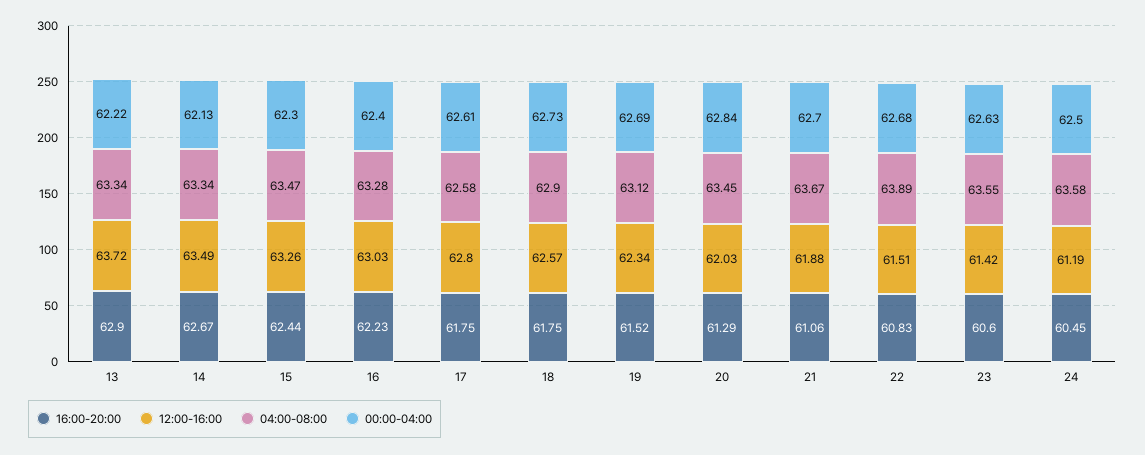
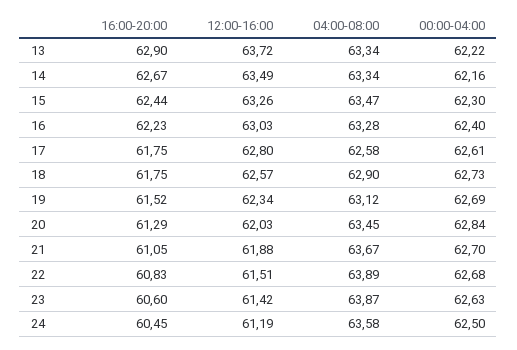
  {
    "16:00-20:00": {
      "13": 62.9,
      "14": 62.67,
      "15": 62.44,
      "16": 62.23,
      "17": 61.75,
      "18": 61.75,
      "19": 61.52,
      "20": 61.29,
-     "21": 61.06,
+     "21": 61.05,
      "22": 60.83,
      "23": 60.6,
      "24": 60.45
    },
    "12:00-16:00": {
      "13": 63.72,
      "14": 63.49,
      "15": 63.26,
      "16": 63.03,
      "17": 62.8,
      "18": 62.57,
      "19": 62.34,
      "20": 62.03,
      "21": 61.88,
      "22": 61.51,
      "23": 61.42,
      "24": 61.19
    },
    "04:00-08:00": {
      "13": 63.34,
      "14": 63.34,
      "15": 63.47,
      "16": 63.28,
      "17": 62.58,
      "18": 62.9,
      "19": 63.12,
      "20": 63.45,
      "21": 63.67,
      "22": 63.89,
-     "23": 63.55,
+     "23": 63.87,
      "24": 63.58
    },
    "00:00-04:00": {
      "13": 62.22,
-     "14": 62.13,
+     "14": 62.16,
      "15": 62.3,
      "16": 62.4,
      "17": 62.61,
      "18": 62.73,
      "19": 62.69,
      "20": 62.84,
      "21": 62.7,
      "22": 62.68,
      "23": 62.63,
      "24": 62.5
    }
  }

